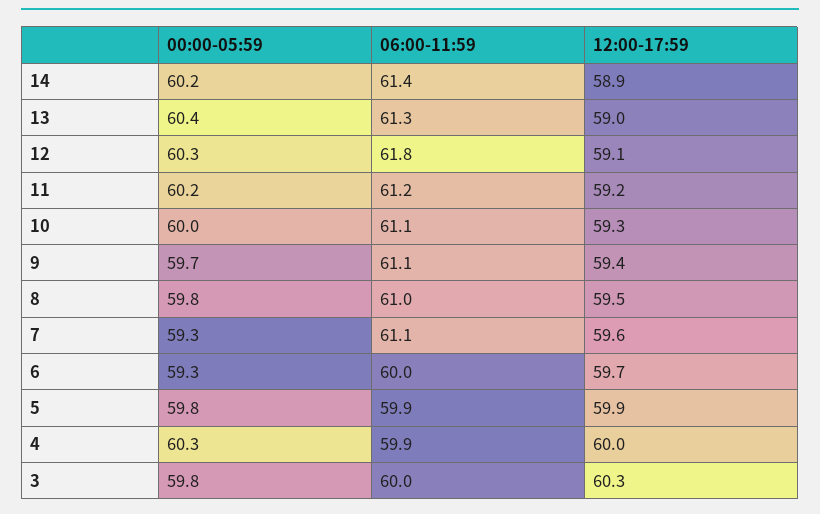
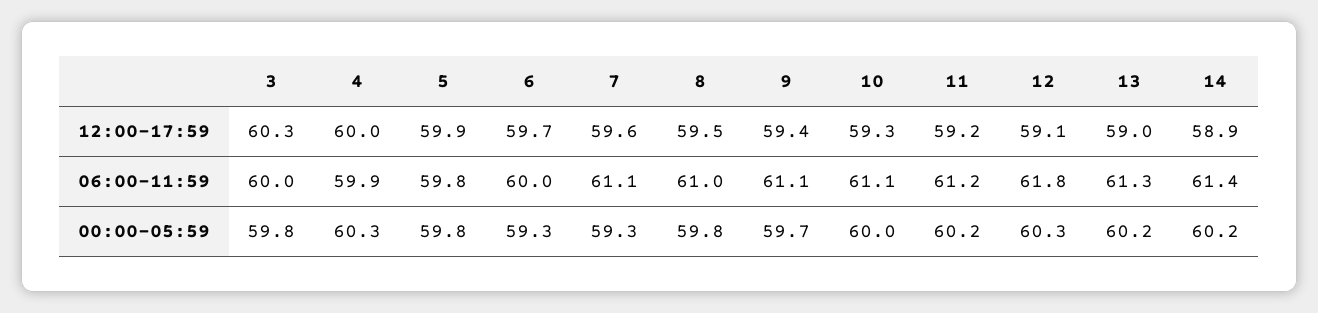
  {
    "00:00-05:59": {
      "14": 60.2,
-     "13": 60.4,
+     "13": 60.2,
      "12": 60.3,
      "11": 60.2,
      "10": 60,
      "9": 59.7,
      "8": 59.8,
      "7": 59.3,
      "6": 59.3,
      "5": 59.8,
      "4": 60.3,
      "3": 59.8
    },
    "06:00-11:59": {
      "14": 61.4,
      "13": 61.3,
      "12": 61.8,
      "11": 61.2,
      "10": 61.1,
      "9": 61.1,
      "8": 61,
      "7": 61.1,
      "6": 60,
-     "5": 59.9,
+     "5": 59.8,
      "4": 59.9,
      "3": 60
    },
    "12:00-17:59": {
      "14": 58.9,
      "13": 59,
      "12": 59.1,
      "11": 59.2,
      "10": 59.3,
      "9": 59.4,
      "8": 59.5,
      "7": 59.6,
      "6": 59.7,
      "5": 59.9,
      "4": 60,
      "3": 60.3
    }
  }

